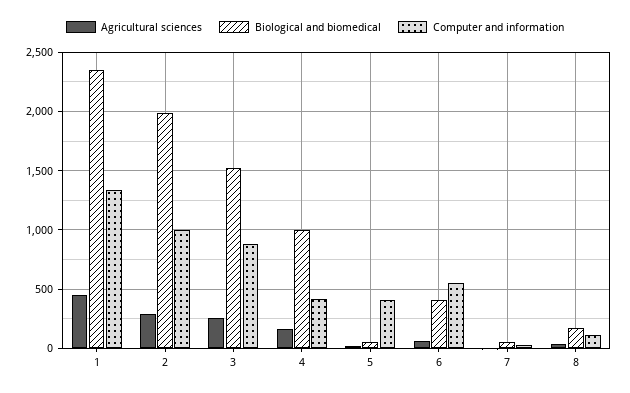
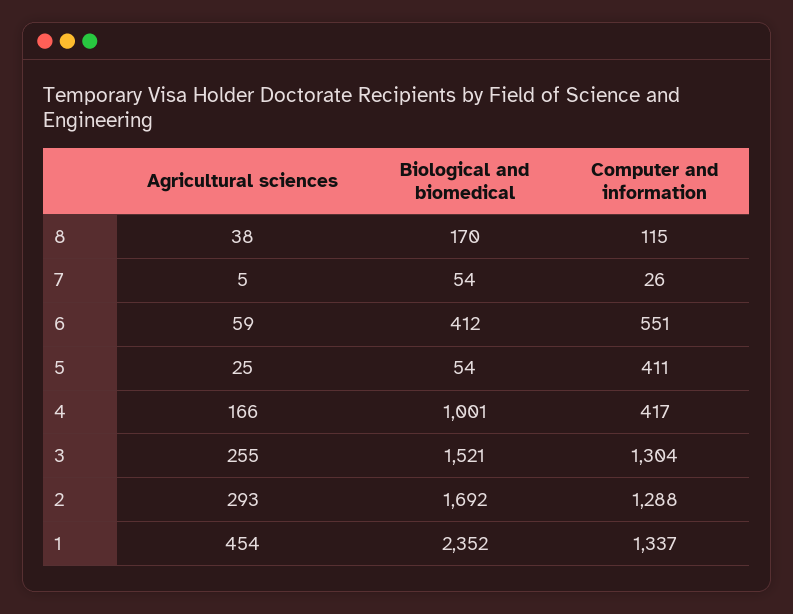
  {
    "Agricultural sciences": {
      "1": 454,
      "2": 293,
      "3": 255,
      "4": 166,
      "5": 25,
      "6": 59,
      "7": 5,
      "8": 38
    },
    "Biological and biomedical": {
      "1": 2352,
-     "2": 2000,
+     "2": 1692,
      "3": 1521,
      "4": 1001,
      "5": 54,
      "6": 412,
      "7": 54,
      "8": 170
    },
    "Computer and information": {
      "1": 1337,
-     "2": 1000,
+     "2": 1288,
-     "3": 900,
+     "3": 1304,
      "4": 417,
      "5": 411,
      "6": 551,
      "7": 26,
      "8": 115
    }
  }

